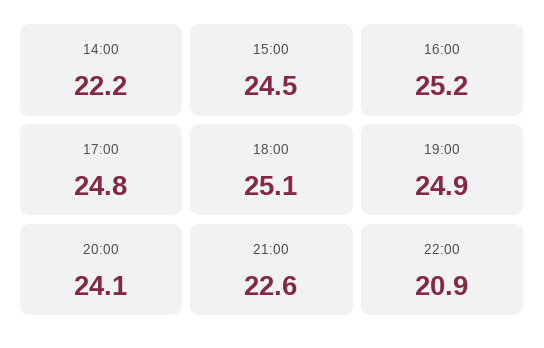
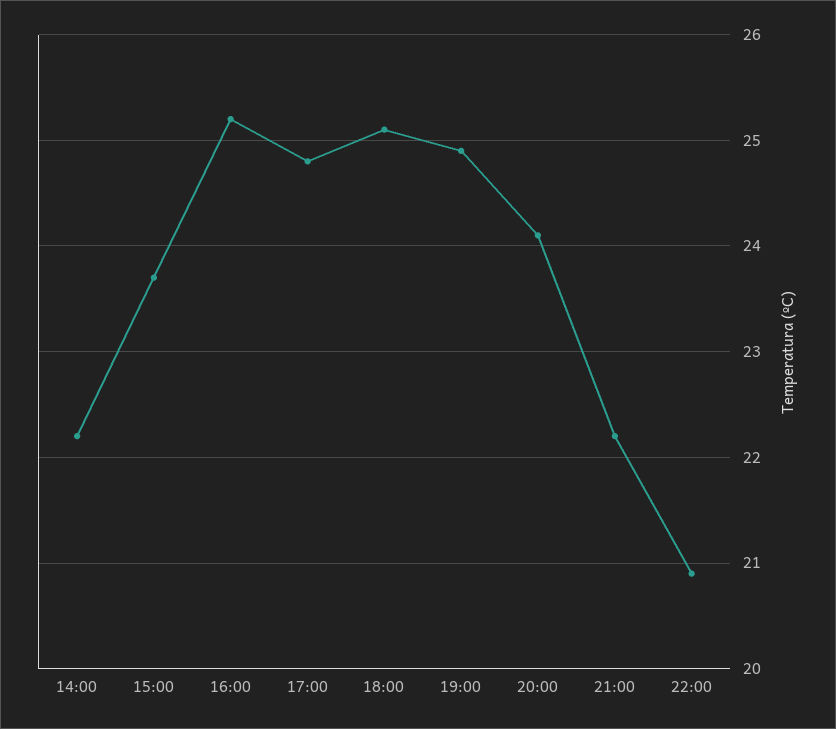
  {
    "14:00": 22.2,
-   "15:00": 24.5,
+   "15:00": 23.7,
    "16:00": 25.2,
    "17:00": 24.8,
    "18:00": 25.1,
    "19:00": 24.9,
    "20:00": 24.1,
-   "21:00": 22.6,
+   "21:00": 22.2,
    "22:00": 20.9
  }

